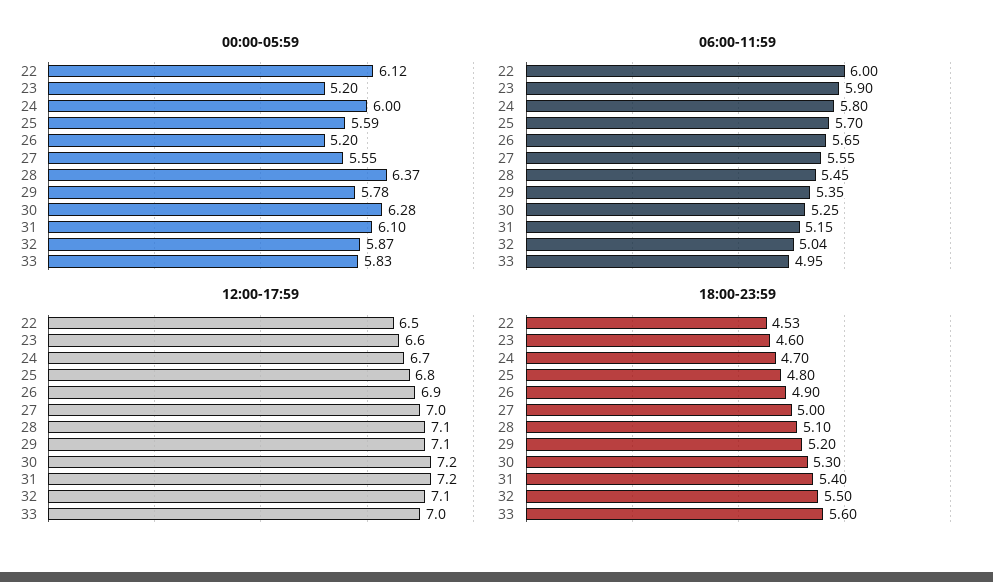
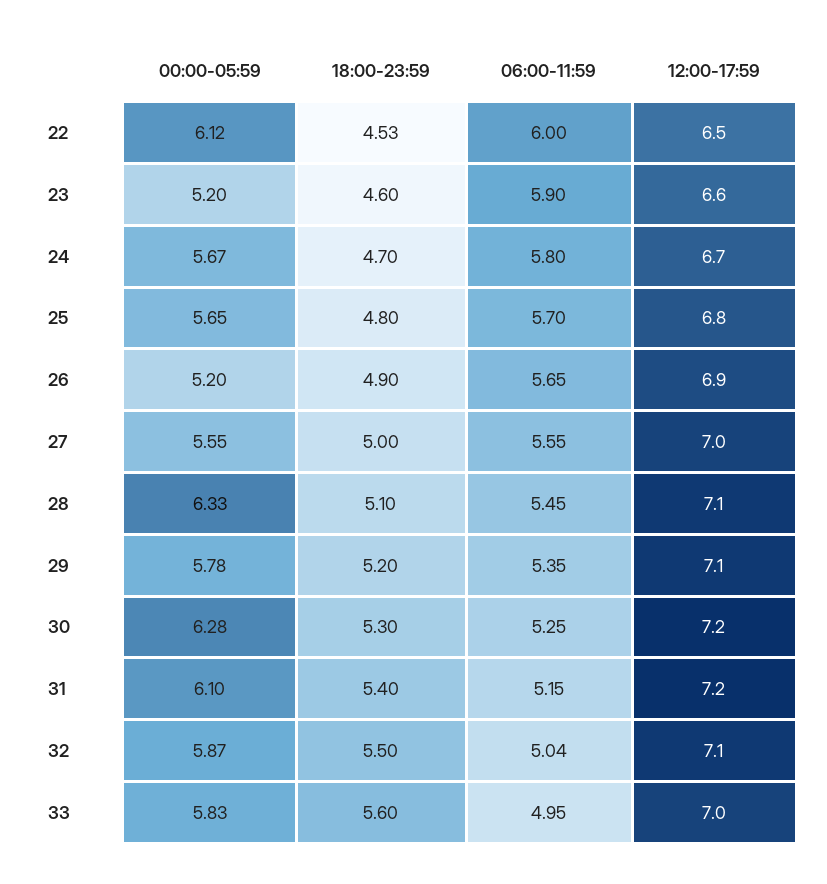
  {
    "00:00-05:59": {
      "22": 6.12,
      "23": 5.2,
-     "24": 6,
+     "24": 5.67,
-     "25": 5.59,
+     "25": 5.65,
      "26": 5.2,
      "27": 5.55,
-     "28": 6.37,
+     "28": 6.33,
      "29": 5.78,
      "30": 6.28,
      "31": 6.1,
      "32": 5.87,
      "33": 5.83
    },
    "06:00-11:59": {
      "22": 6,
      "23": 5.9,
      "24": 5.8,
      "25": 5.7,
      "26": 5.65,
      "27": 5.55,
      "28": 5.45,
      "29": 5.35,
      "30": 5.25,
      "31": 5.15,
      "32": 5.04,
      "33": 4.95
    },
    "12:00-17:59": {
      "22": 6.5,
      "23": 6.6,
      "24": 6.7,
      "25": 6.8,
      "26": 6.9,
      "27": 7,
      "28": 7.1,
      "29": 7.1,
      "30": 7.2,
      "31": 7.2,
      "32": 7.1,
      "33": 7
    },
    "18:00-23:59": {
      "22": 4.53,
      "23": 4.6,
      "24": 4.7,
      "25": 4.8,
      "26": 4.9,
      "27": 5,
      "28": 5.1,
      "29": 5.2,
      "30": 5.3,
      "31": 5.4,
      "32": 5.5,
      "33": 5.6
    }
  }

